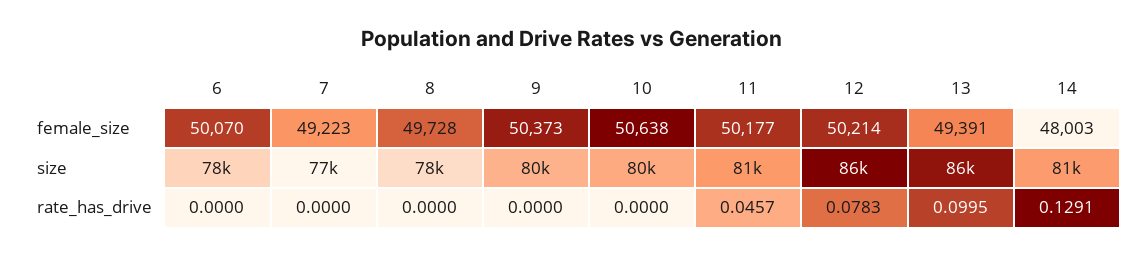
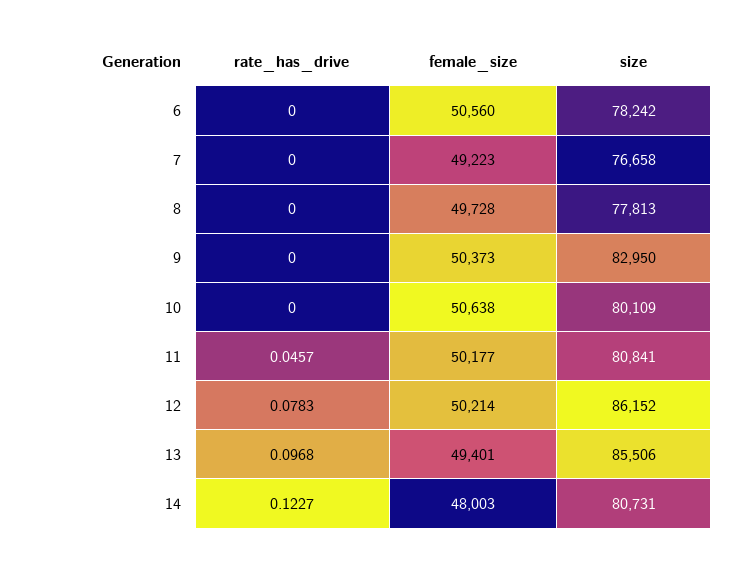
  {
    "6": {
-     "female_size": 50070,
+     "female_size": 50560,
      "size": 78242,
      "rate_has_drive": 0
    },
    "7": {
      "female_size": 49223,
      "size": 76658,
      "rate_has_drive": 0
    },
    "8": {
      "female_size": 49728,
      "size": 77813,
      "rate_has_drive": 0
    },
    "9": {
      "female_size": 50373,
-     "size": 80000,
+     "size": 82950,
      "rate_has_drive": 0
    },
    "10": {
      "female_size": 50638,
      "size": 80109,
      "rate_has_drive": 0
    },
    "11": {
      "female_size": 50177,
      "size": 80841,
      "rate_has_drive": 0.0457
    },
    "12": {
      "female_size": 50214,
      "size": 86152,
      "rate_has_drive": 0.0783
    },
    "13": {
-     "female_size": 49391,
+     "female_size": 49401,
      "size": 85506,
-     "rate_has_drive": 0.0995
+     "rate_has_drive": 0.0968
    },
    "14": {
      "female_size": 48003,
      "size": 80731,
-     "rate_has_drive": 0.1291
+     "rate_has_drive": 0.1227
    }
  }

